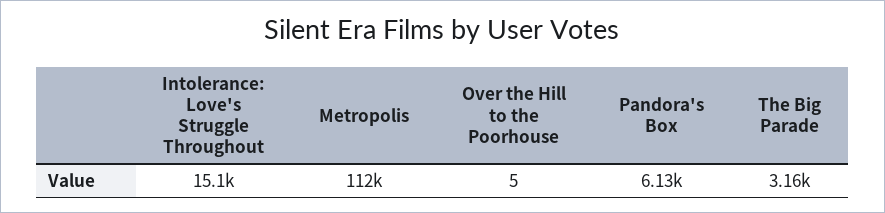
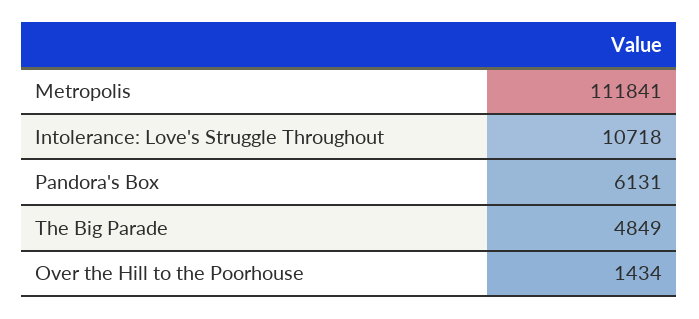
  {
-   "Intolerance: Love's Struggle Throughout": 15100,
+   "Intolerance: Love's Struggle Throughout": 10718,
    "Metropolis": 111841,
-   "Over the Hill to the Poorhouse": 5,
+   "Over the Hill to the Poorhouse": 1434,
    "Pandora's Box": 6131,
-   "The Big Parade": 3160
+   "The Big Parade": 4849
  }

